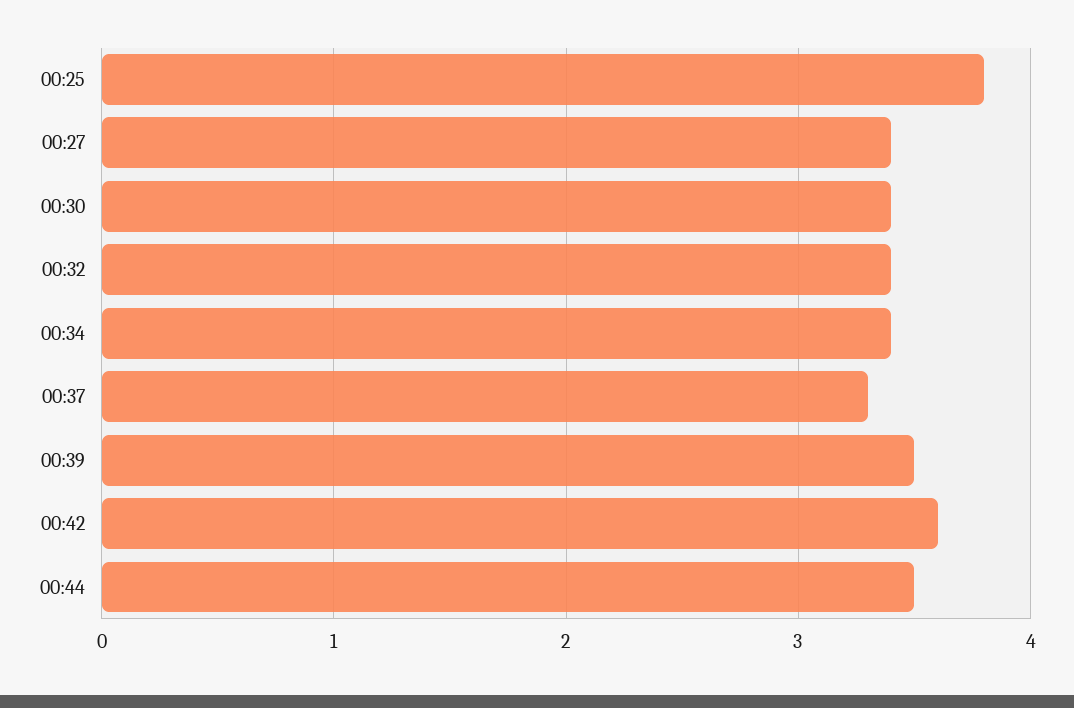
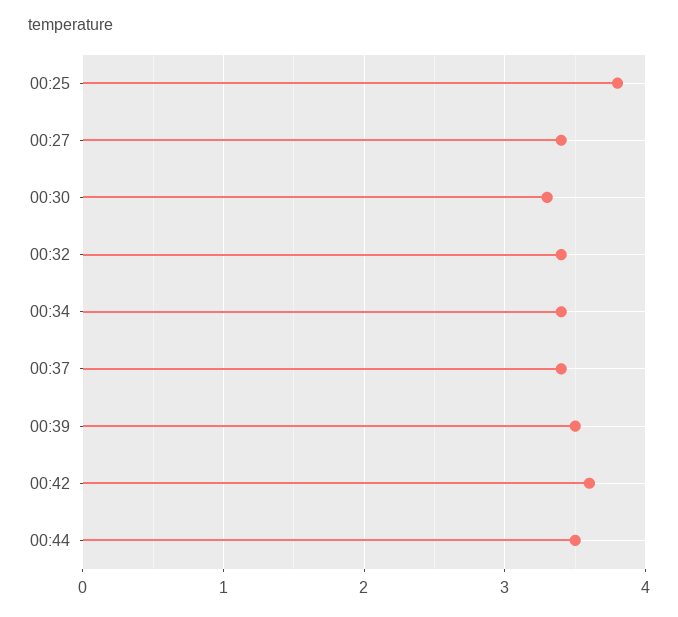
  {
    "00:25": 3.8,
    "00:27": 3.4,
-   "00:30": 3.4,
+   "00:30": 3.3,
    "00:32": 3.4,
    "00:34": 3.4,
-   "00:37": 3.3,
+   "00:37": 3.4,
    "00:39": 3.5,
    "00:42": 3.6,
    "00:44": 3.5
  }

